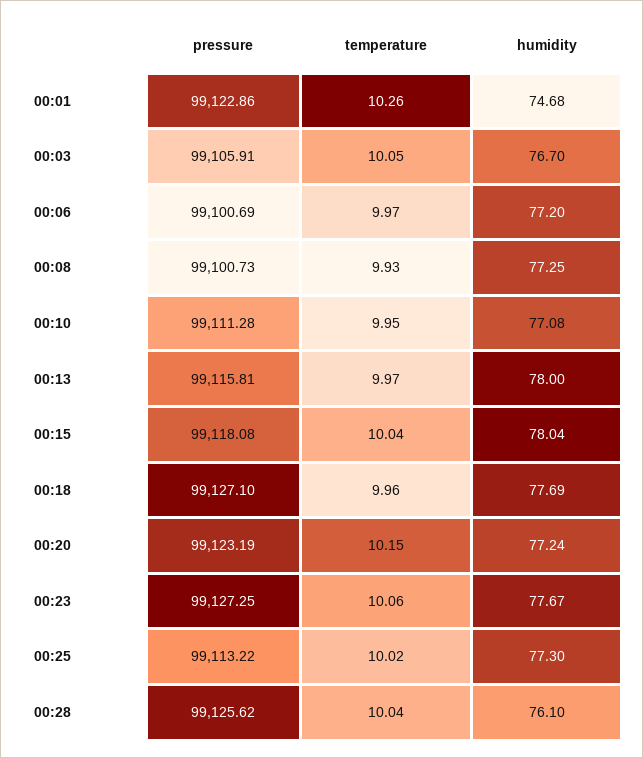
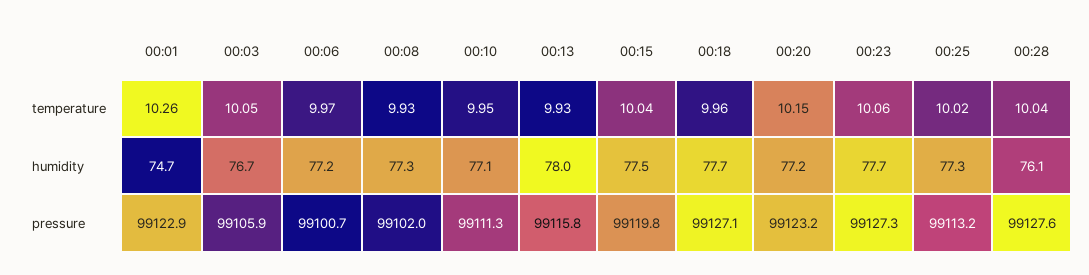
  {
    "pressure": {
      "00:01": 99122.86,
      "00:03": 99105.91,
      "00:06": 99100.69,
-     "00:08": 99100.73,
+     "00:08": 99102,
      "00:10": 99111.28,
      "00:13": 99115.81,
-     "00:15": 99118.08,
+     "00:15": 99119.8,
      "00:18": 99127.1,
      "00:20": 99123.19,
      "00:23": 99127.25,
      "00:25": 99113.22,
-     "00:28": 99125.62
+     "00:28": 99127.6
    },
    "temperature": {
      "00:01": 10.26,
      "00:03": 10.05,
      "00:06": 9.97,
      "00:08": 9.93,
      "00:10": 9.95,
-     "00:13": 9.97,
+     "00:13": 9.93,
      "00:15": 10.04,
      "00:18": 9.96,
      "00:20": 10.15,
      "00:23": 10.06,
      "00:25": 10.02,
      "00:28": 10.04
    },
    "humidity": {
      "00:01": 74.68,
      "00:03": 76.7,
      "00:06": 77.2,
      "00:08": 77.25,
      "00:10": 77.08,
      "00:13": 78,
-     "00:15": 78.04,
+     "00:15": 77.5,
      "00:18": 77.69,
      "00:20": 77.24,
      "00:23": 77.67,
      "00:25": 77.3,
      "00:28": 76.1
    }
  }

